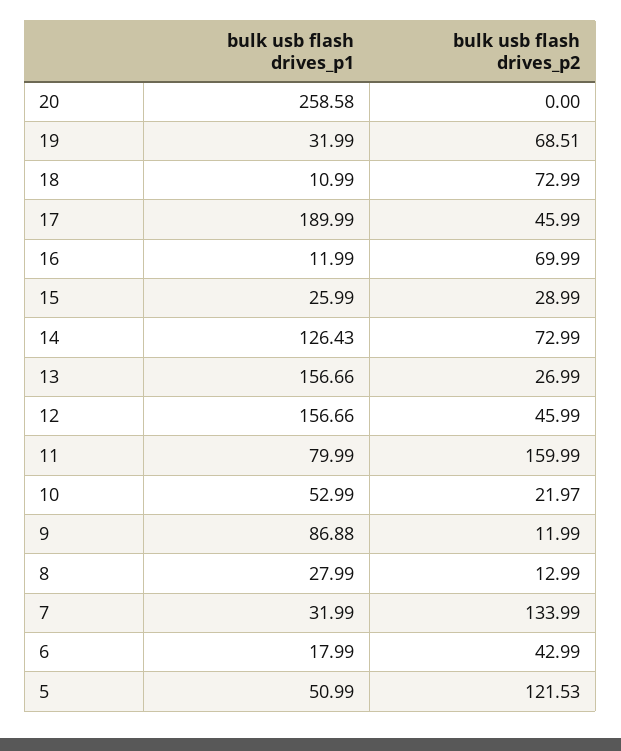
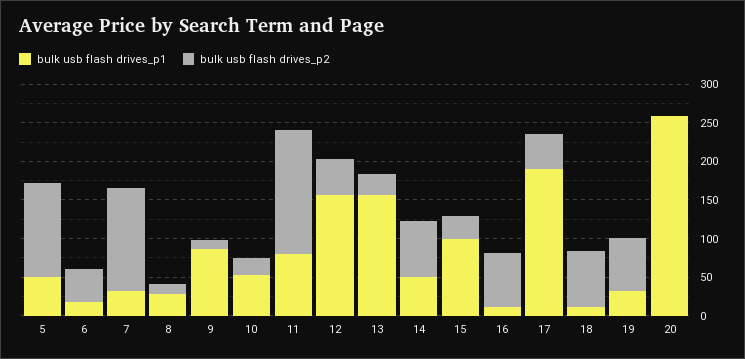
  {
    "bulk usb flash drives_p1": {
      "20": 258.58,
      "19": 31.99,
      "18": 10.99,
      "17": 189.99,
      "16": 11.99,
-     "15": 25.99,
+     "15": 100,
-     "14": 126.43,
+     "14": 50,
      "13": 156.66,
      "12": 156.66,
      "11": 79.99,
      "10": 52.99,
      "9": 86.88,
      "8": 27.99,
      "7": 31.99,
      "6": 17.99,
      "5": 50.99
    },
    "bulk usb flash drives_p2": {
      "20": 0,
      "19": 68.51,
      "18": 72.99,
      "17": 45.99,
      "16": 69.99,
      "15": 28.99,
      "14": 72.99,
      "13": 26.99,
      "12": 45.99,
      "11": 159.99,
      "10": 21.97,
      "9": 11.99,
      "8": 12.99,
      "7": 133.99,
      "6": 42.99,
      "5": 121.53
    }
  }

